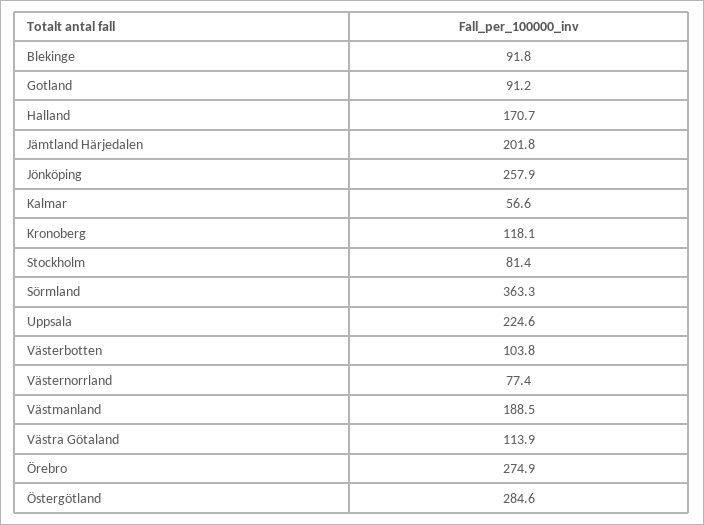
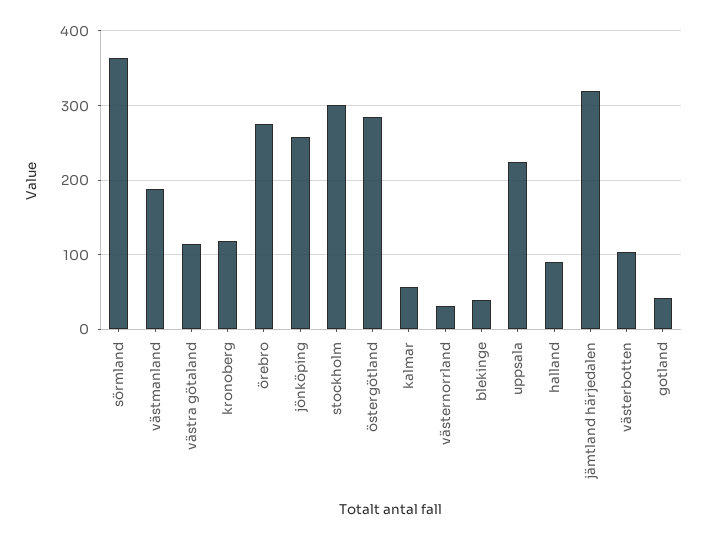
  {
-   "Blekinge": 91.8,
+   "Blekinge": 40,
-   "Gotland": 91.2,
+   "Gotland": 40,
-   "Halland": 170.7,
+   "Halland": 90,
-   "Jämtland Härjedalen": 201.8,
+   "Jämtland Härjedalen": 320,
    "Jönköping": 257.9,
    "Kalmar": 56.6,
    "Kronoberg": 118.1,
-   "Stockholm": 81.4,
+   "Stockholm": 300,
    "Sörmland": 363.3,
    "Uppsala": 224.6,
    "Västerbotten": 103.8,
-   "Västernorrland": 77.4,
+   "Västernorrland": 30,
    "Västmanland": 188.5,
    "Västra Götaland": 113.9,
    "Örebro": 274.9,
    "Östergötland": 284.6
  }

